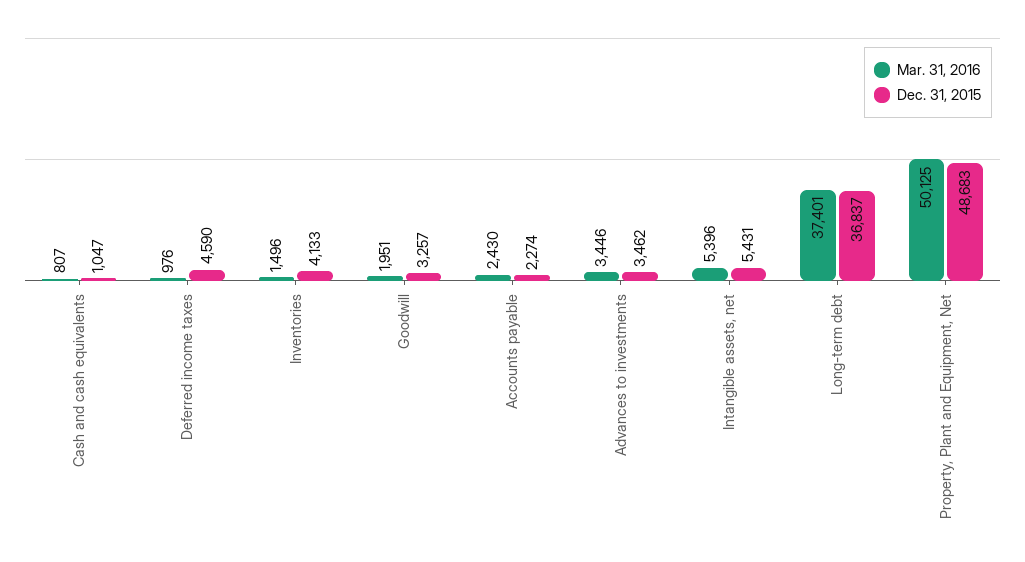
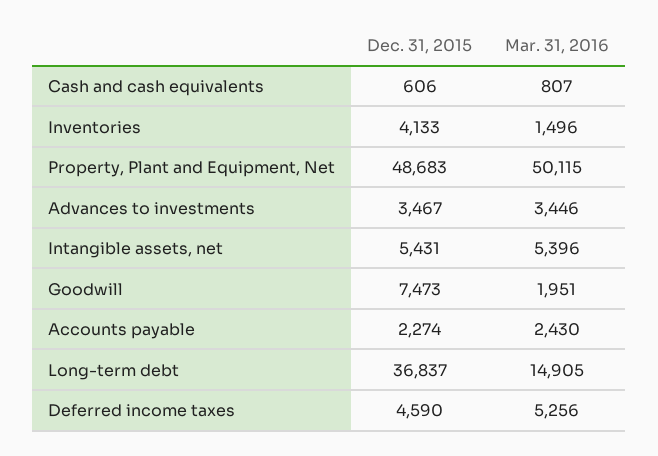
  {
    "Mar. 31, 2016": {
      "Cash and cash equivalents": 807,
-     "Deferred income taxes": 976,
+     "Deferred income taxes": 5256,
      "Inventories": 1496,
      "Goodwill": 1951,
      "Accounts payable": 2430,
      "Advances to investments": 3446,
      "Intangible assets, net": 5396,
-     "Long-term debt": 37401,
+     "Long-term debt": 14905,
-     "Property, Plant and Equipment, Net": 50125
+     "Property, Plant and Equipment, Net": 50115
    },
    "Dec. 31, 2015": {
-     "Cash and cash equivalents": 1047,
+     "Cash and cash equivalents": 606,
      "Deferred income taxes": 4590,
      "Inventories": 4133,
-     "Goodwill": 3257,
+     "Goodwill": 7473,
      "Accounts payable": 2274,
-     "Advances to investments": 3462,
+     "Advances to investments": 3467,
      "Intangible assets, net": 5431,
      "Long-term debt": 36837,
      "Property, Plant and Equipment, Net": 48683
    }
  }

